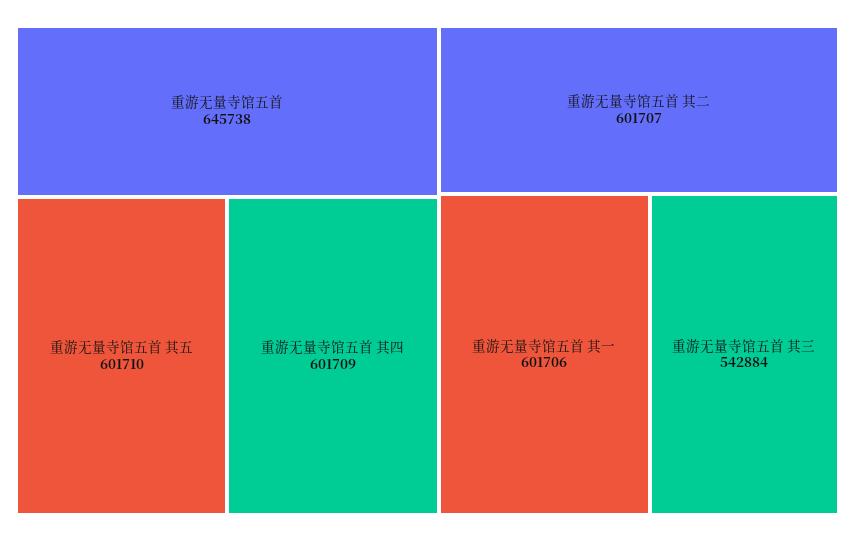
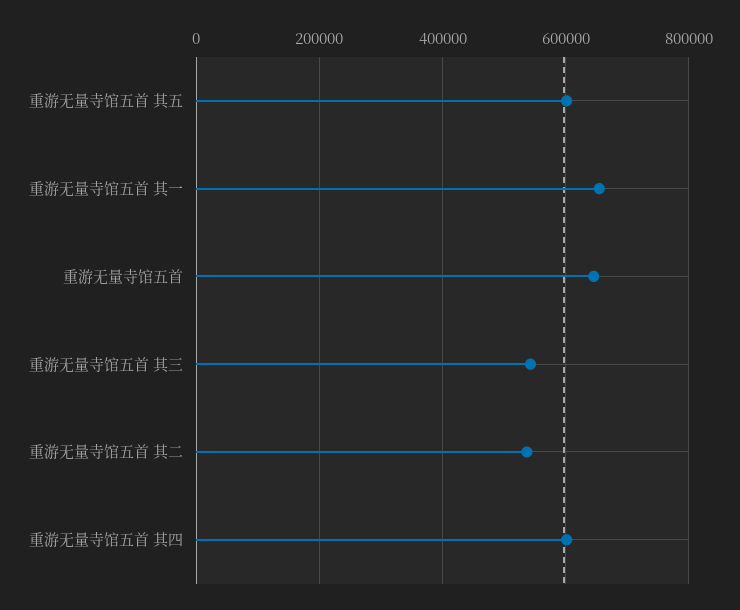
  {
    "重游无量寺馆五首": 645738,
    "重游无量寺馆五首 其五": 601710,
    "重游无量寺馆五首 其四": 601709,
-   "重游无量寺馆五首 其二": 601707,
+   "重游无量寺馆五首 其二": 540000,
-   "重游无量寺馆五首 其一": 601706,
+   "重游无量寺馆五首 其一": 660000,
    "重游无量寺馆五首 其三": 542884
  }

